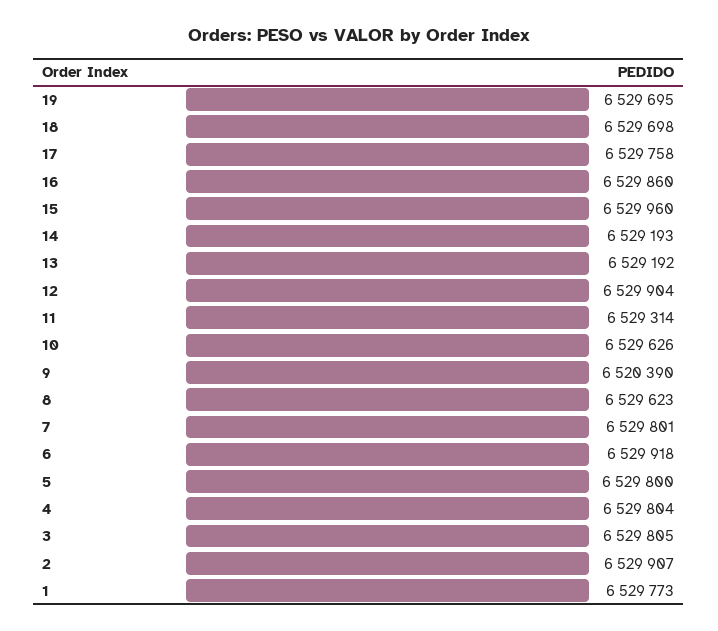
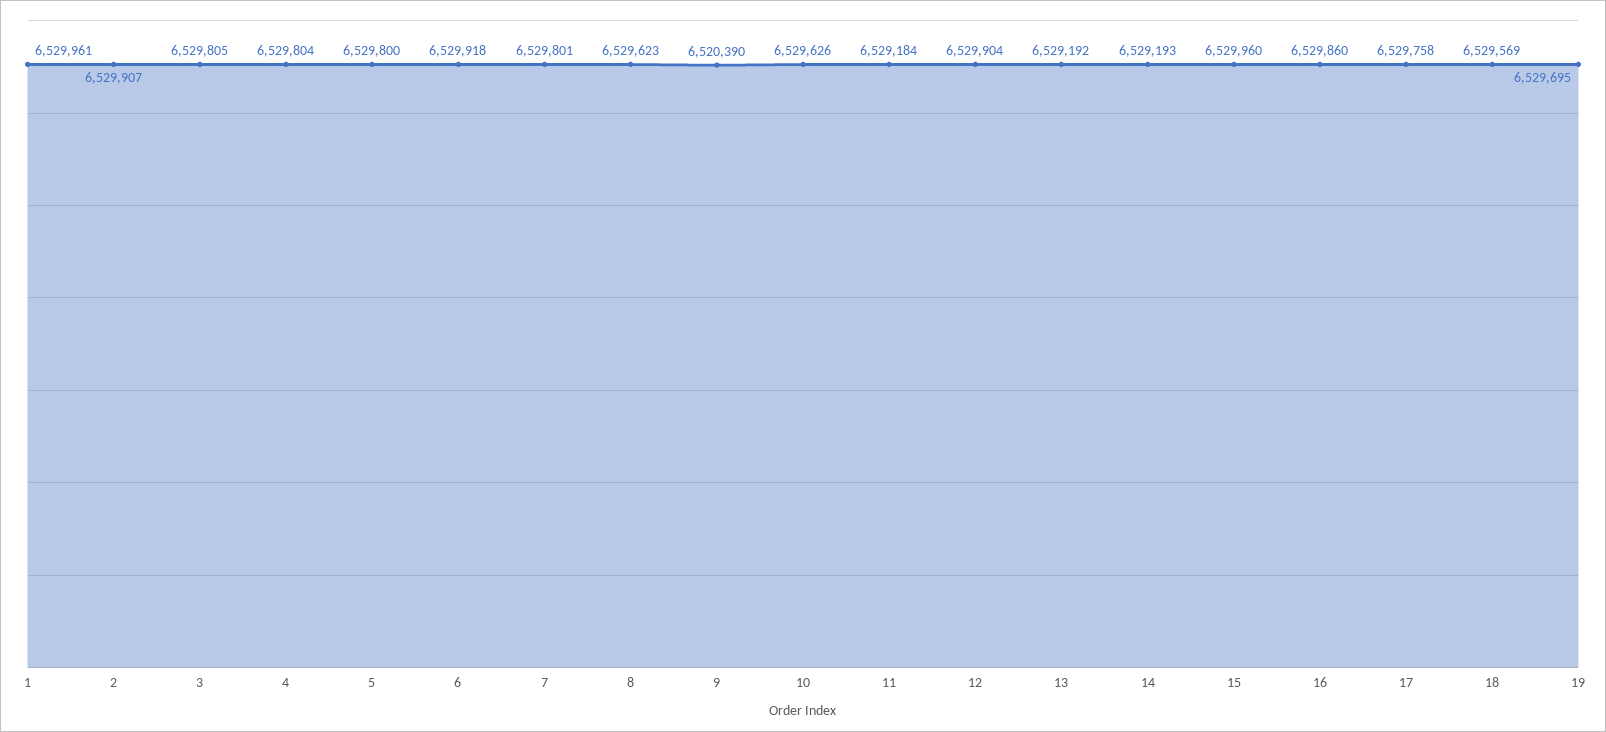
  {
    "19": 6529695,
-   "18": 6529698,
+   "18": 6529569,
    "17": 6529758,
    "16": 6529860,
    "15": 6529960,
    "14": 6529193,
    "13": 6529192,
    "12": 6529904,
-   "11": 6529314,
+   "11": 6529184,
    "10": 6529626,
    "9": 6520390,
    "8": 6529623,
    "7": 6529801,
    "6": 6529918,
    "5": 6529800,
    "4": 6529804,
    "3": 6529805,
    "2": 6529907,
-   "1": 6529773
+   "1": 6529961
  }

